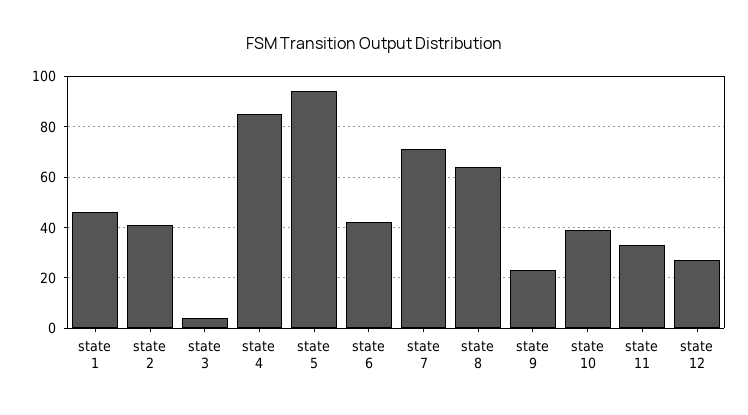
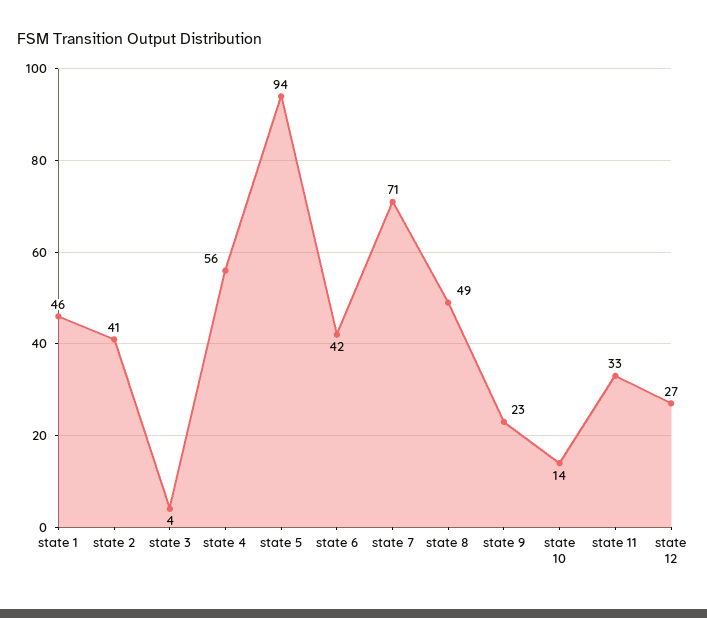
  {
    "state 1": 46,
    "state 2": 41,
    "state 3": 4,
-   "state 4": 85,
+   "state 4": 56,
    "state 5": 94,
    "state 6": 42,
    "state 7": 71,
-   "state 8": 65,
+   "state 8": 49,
    "state 9": 23,
-   "state 10": 40,
+   "state 10": 14,
    "state 11": 33,
    "state 12": 27
  }

